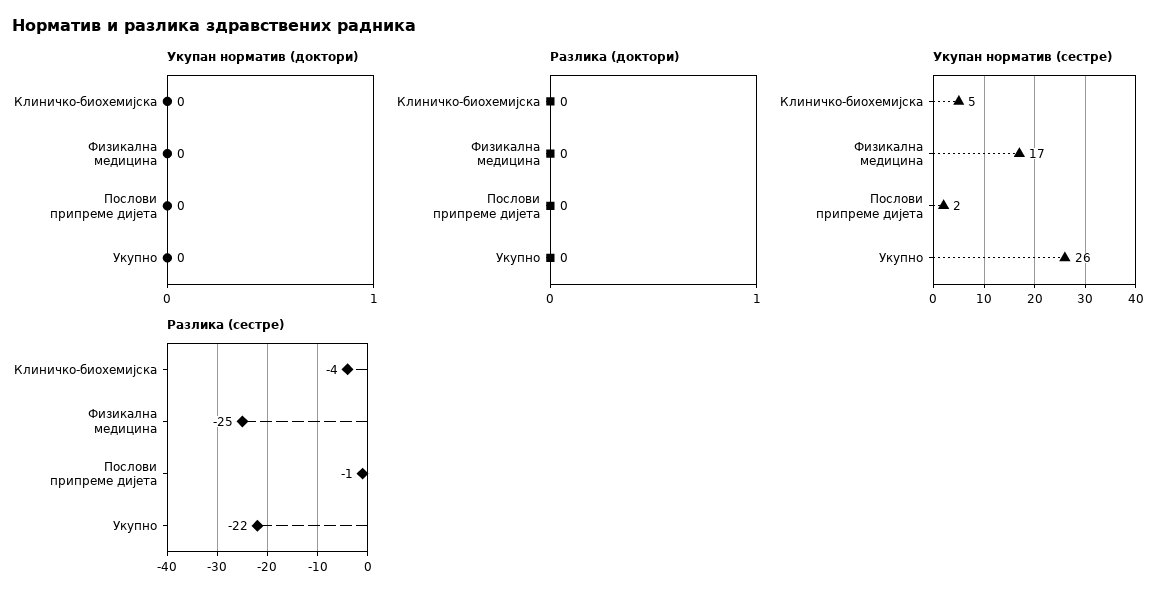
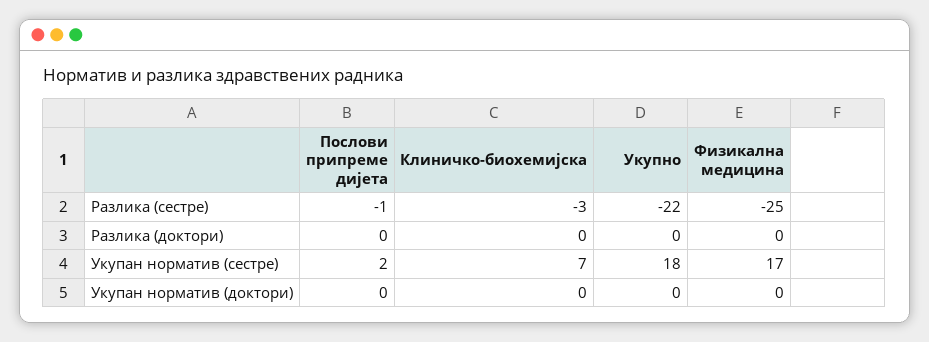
  {
    "Укупан норматив (доктори)": {
      "Клиничко-биохемијска": 0,
      "Физикална медицина": 0,
      "Послови припреме дијета": 0,
      "Укупно": 0
    },
    "Разлика (доктори)": {
      "Клиничко-биохемијска": 0,
      "Физикална медицина": 0,
      "Послови припреме дијета": 0,
      "Укупно": 0
    },
    "Укупан норматив (сестре)": {
-     "Клиничко-биохемијска": 5,
+     "Клиничко-биохемијска": 7,
      "Физикална медицина": 17,
      "Послови припреме дијета": 2,
-     "Укупно": 26
+     "Укупно": 18
    },
    "Разлика (сестре)": {
-     "Клиничко-биохемијска": -4,
+     "Клиничко-биохемијска": -3,
      "Физикална медицина": -25,
      "Послови припреме дијета": -1,
      "Укупно": -22
    }
  }

